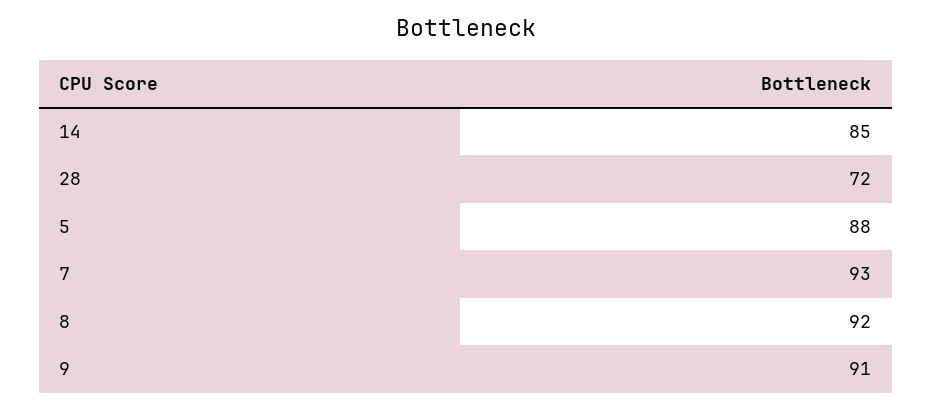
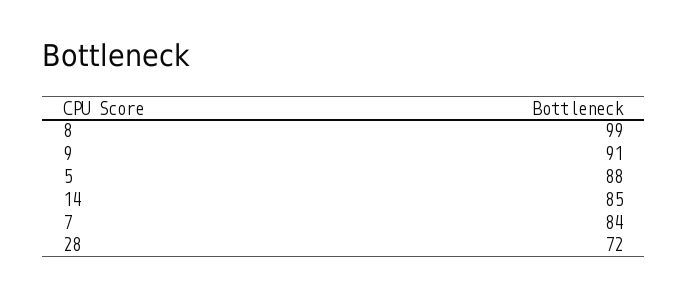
  {
    "14": 85,
    "28": 72,
    "5": 88,
-   "7": 93,
+   "7": 84,
-   "8": 92,
+   "8": 99,
    "9": 91
  }

